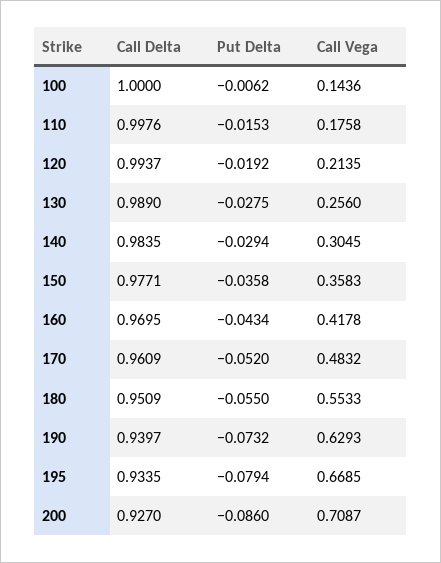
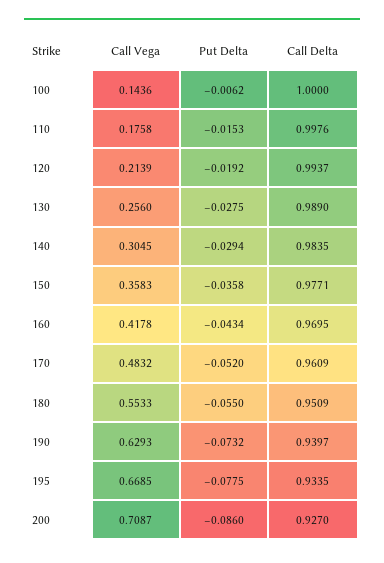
  {
    "Call Delta": {
      "100": 1,
      "110": 0.9976,
      "120": 0.9937,
      "130": 0.989,
      "140": 0.9835,
      "150": 0.9771,
      "160": 0.9695,
      "170": 0.9609,
      "180": 0.9509,
      "190": 0.9397,
      "195": 0.9335,
      "200": 0.927
    },
    "Put Delta": {
      "100": -0.0062,
      "110": -0.0153,
      "120": -0.0192,
      "130": -0.0275,
      "140": -0.0294,
      "150": -0.0358,
      "160": -0.0434,
      "170": -0.052,
      "180": -0.055,
      "190": -0.0732,
-     "195": -0.0794,
+     "195": -0.0775,
      "200": -0.086
    },
    "Call Vega": {
      "100": 0.1436,
      "110": 0.1758,
-     "120": 0.2135,
+     "120": 0.2139,
      "130": 0.256,
      "140": 0.3045,
      "150": 0.3583,
      "160": 0.4178,
      "170": 0.4832,
      "180": 0.5533,
      "190": 0.6293,
      "195": 0.6685,
      "200": 0.7087
    }
  }

